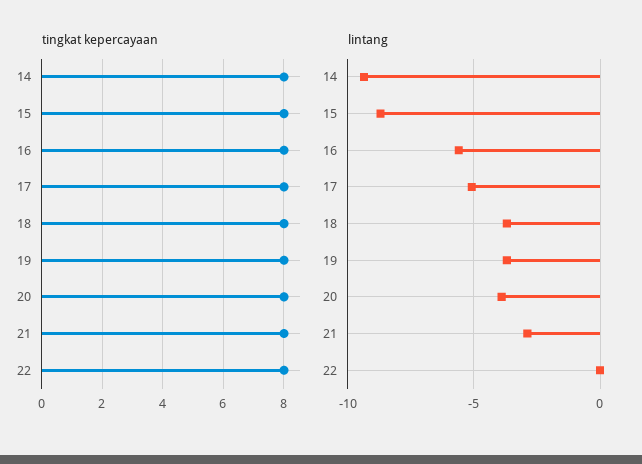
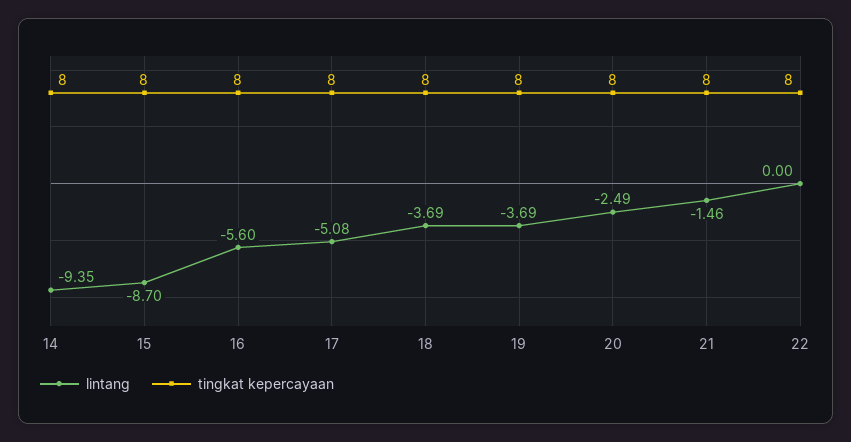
  {
    "tingkat kepercayaan": {
      "14": 8,
      "15": 8,
      "16": 8,
      "17": 8,
      "18": 8,
      "19": 8,
      "20": 8,
      "21": 8,
      "22": 8
    },
    "lintang": {
      "14": -9.35,
      "15": -8.7,
      "16": -5.6,
      "17": -5.08,
      "18": -3.69,
      "19": -3.69,
-     "20": -4,
+     "20": -2.49,
-     "21": -3,
+     "21": -1.46,
      "22": 0
    }
  }

